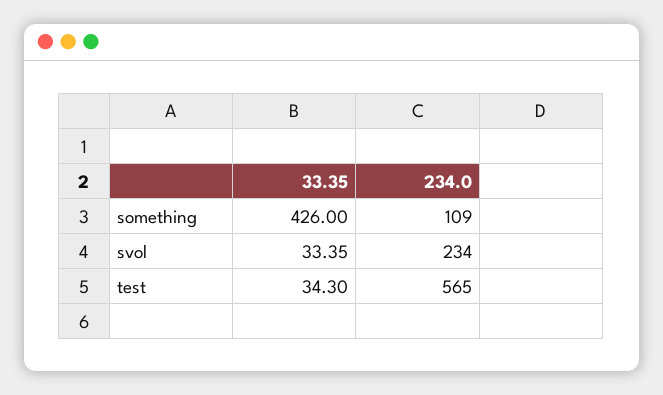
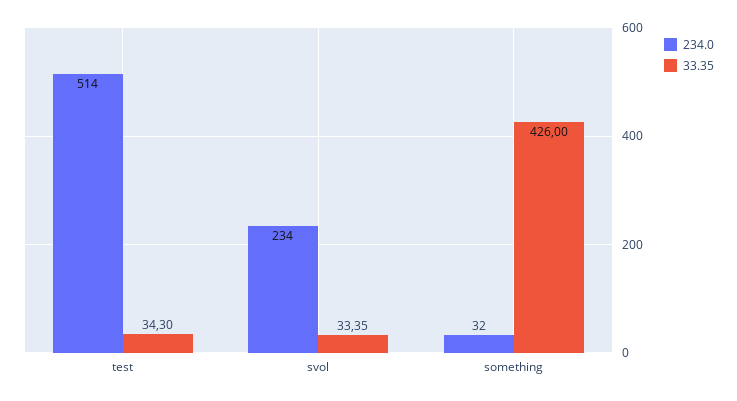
  {
    "33.35": {
      "something": 426,
      "svol": 33.35,
      "test": 34.3
    },
    "234.0": {
-     "something": 109,
+     "something": 32,
      "svol": 234,
-     "test": 565
+     "test": 514
    }
  }

